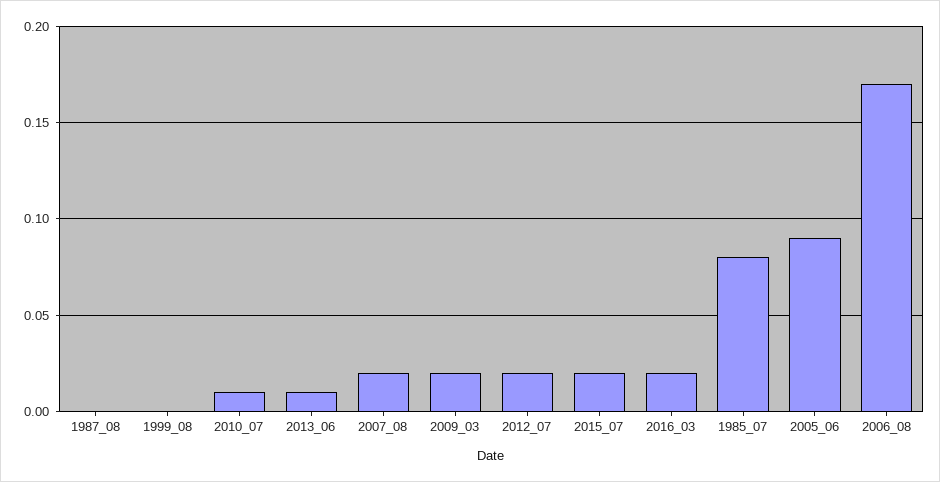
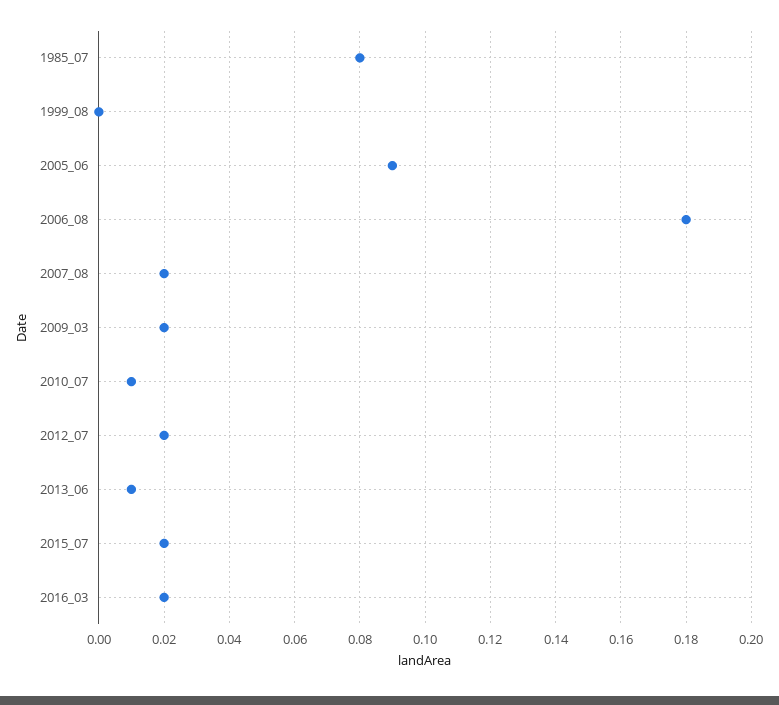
  {
-   "1987_08": 0,
    "1999_08": 0,
    "2010_07": 0.01,
    "2013_06": 0.01,
    "2007_08": 0.02,
    "2009_03": 0.02,
    "2012_07": 0.02,
    "2015_07": 0.02,
    "2016_03": 0.02,
    "1985_07": 0.08,
    "2005_06": 0.09,
-   "2006_08": 0.17
+   "2006_08": 0.18
  }

